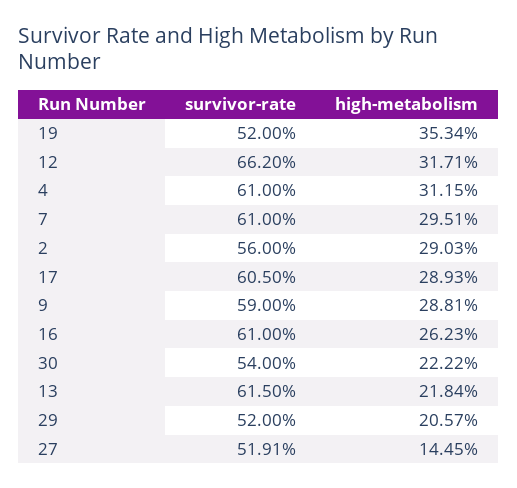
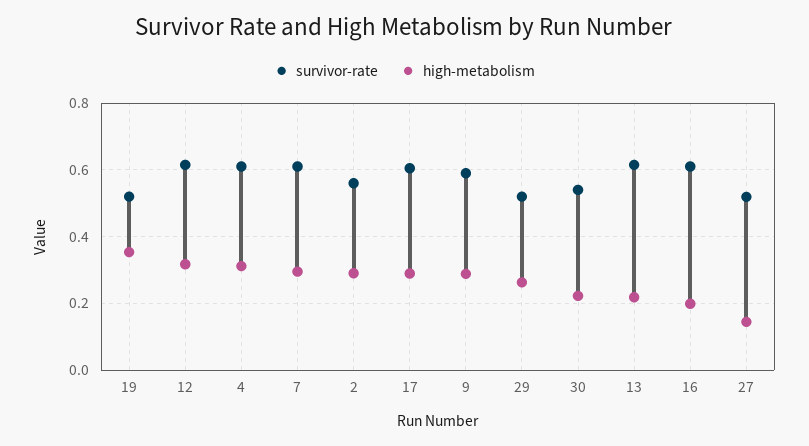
  {
    "survivor-rate": {
      "19": 0.52,
-     "12": 0.662,
+     "12": 0.62,
      "4": 0.61,
      "7": 0.61,
      "2": 0.56,
      "17": 0.605,
      "9": 0.59,
      "16": 0.61,
      "30": 0.54,
      "13": 0.615,
      "29": 0.52,
      "27": 0.5191
    },
    "high-metabolism": {
      "19": 0.3534,
      "12": 0.3171,
      "4": 0.3115,
      "7": 0.2951,
      "2": 0.2903,
      "17": 0.2893,
      "9": 0.2881,
-     "16": 0.2623,
+     "16": 0.2,
      "30": 0.2222,
      "13": 0.2184,
-     "29": 0.2057,
+     "29": 0.26,
      "27": 0.1445
    }
  }

